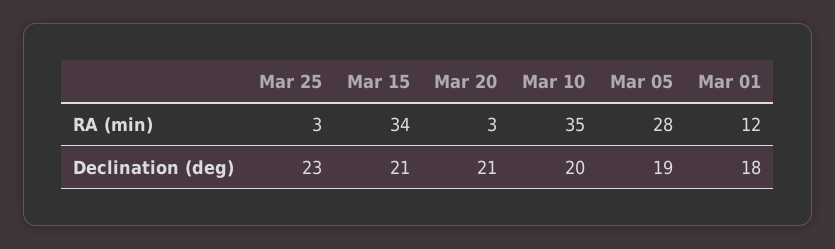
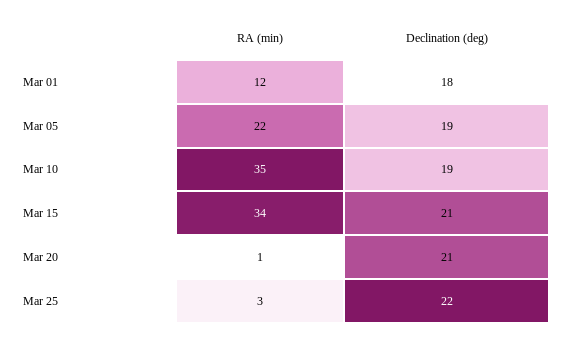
  {
    "Mar 25": {
      "RA (min)": 3,
-     "Declination (deg)": 23
+     "Declination (deg)": 22
    },
    "Mar 15": {
      "RA (min)": 34,
      "Declination (deg)": 21
    },
    "Mar 20": {
-     "RA (min)": 3,
+     "RA (min)": 1,
      "Declination (deg)": 21
    },
    "Mar 10": {
      "RA (min)": 35,
-     "Declination (deg)": 20
+     "Declination (deg)": 19
    },
    "Mar 05": {
-     "RA (min)": 28,
+     "RA (min)": 22,
      "Declination (deg)": 19
    },
    "Mar 01": {
      "RA (min)": 12,
      "Declination (deg)": 18
    }
  }

